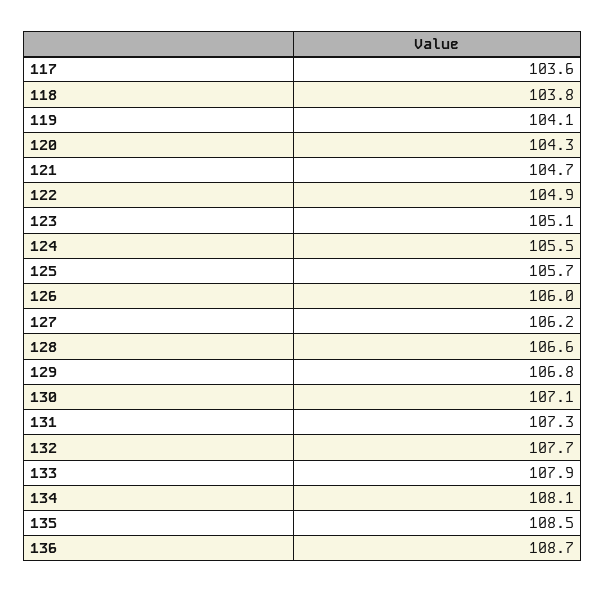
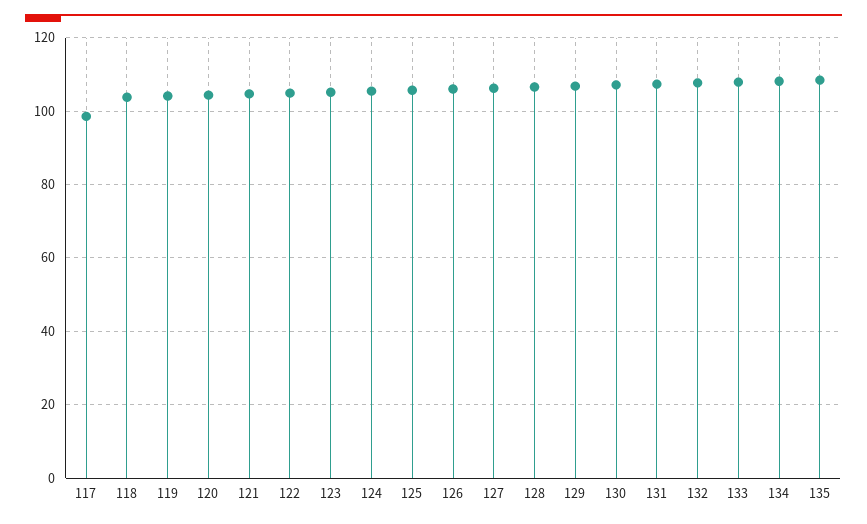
  {
-   "117": 103.6,
+   "117": 98,
    "118": 103.8,
    "119": 104.1,
    "120": 104.3,
    "121": 104.7,
    "122": 104.9,
    "123": 105.1,
    "124": 105.5,
    "125": 105.7,
    "126": 106,
    "127": 106.2,
    "128": 106.6,
    "129": 106.8,
    "130": 107.1,
    "131": 107.3,
    "132": 107.7,
    "133": 107.9,
    "134": 108.1,
-   "135": 108.5,
+   "135": 108.5
-   "136": 108.7
  }

